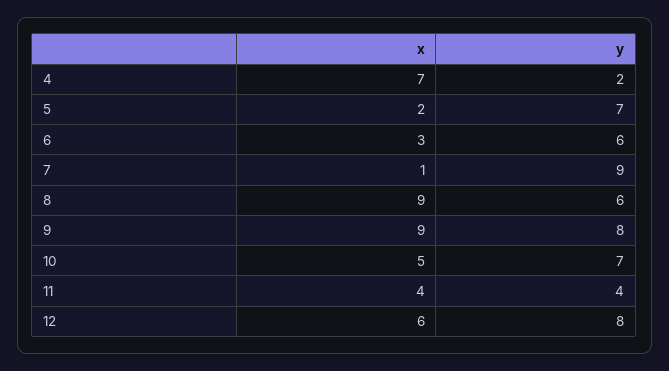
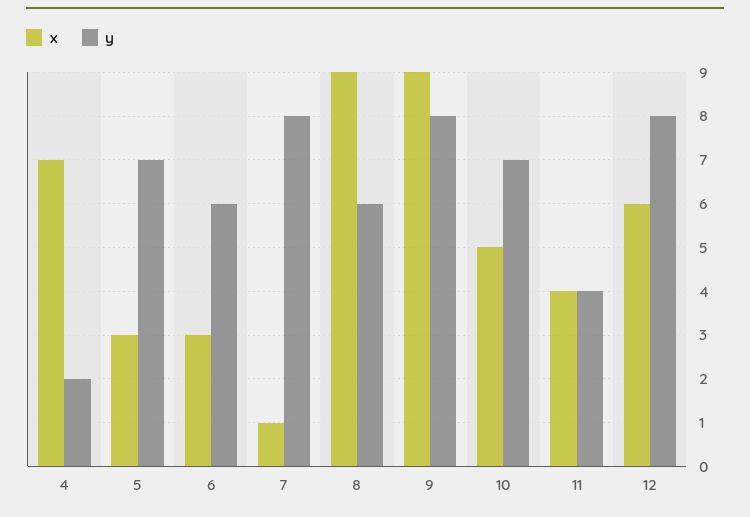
  {
    "x": {
      "4": 7,
-     "5": 2,
+     "5": 3,
      "6": 3,
      "7": 1,
      "8": 9,
      "9": 9,
      "10": 5,
      "11": 4,
      "12": 6
    },
    "y": {
      "4": 2,
      "5": 7,
      "6": 6,
-     "7": 9,
+     "7": 8,
      "8": 6,
      "9": 8,
      "10": 7,
      "11": 4,
      "12": 8
    }
  }

